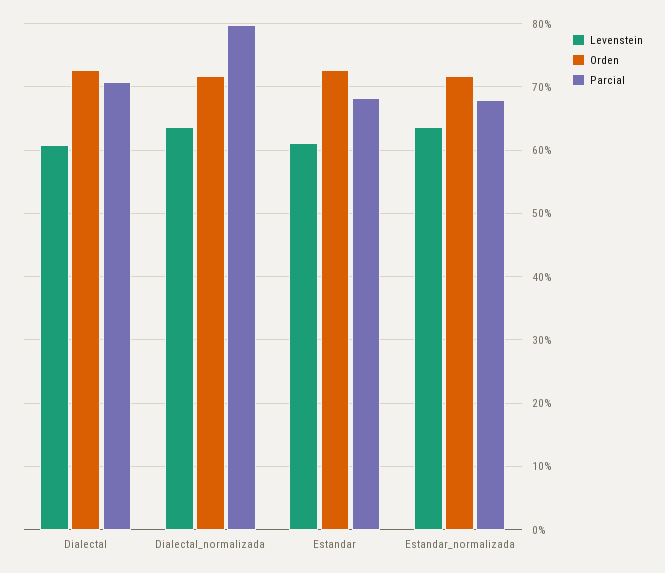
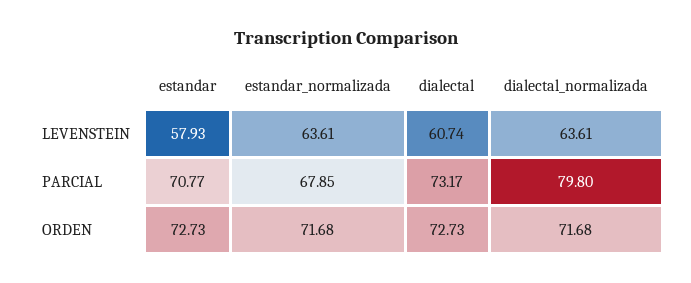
  {
    "Levenstein": {
      "Dialectal": 60.74,
      "Dialectal_normalizada": 63.61,
-     "Estandar": 61,
+     "Estandar": 57.93,
      "Estandar_normalizada": 63.61
    },
    "Orden": {
      "Dialectal": 72.73,
      "Dialectal_normalizada": 71.68,
      "Estandar": 72.73,
      "Estandar_normalizada": 71.68
    },
    "Parcial": {
-     "Dialectal": 71,
+     "Dialectal": 73.17,
      "Dialectal_normalizada": 79.8,
-     "Estandar": 68,
+     "Estandar": 70.77,
      "Estandar_normalizada": 67.85
    }
  }

